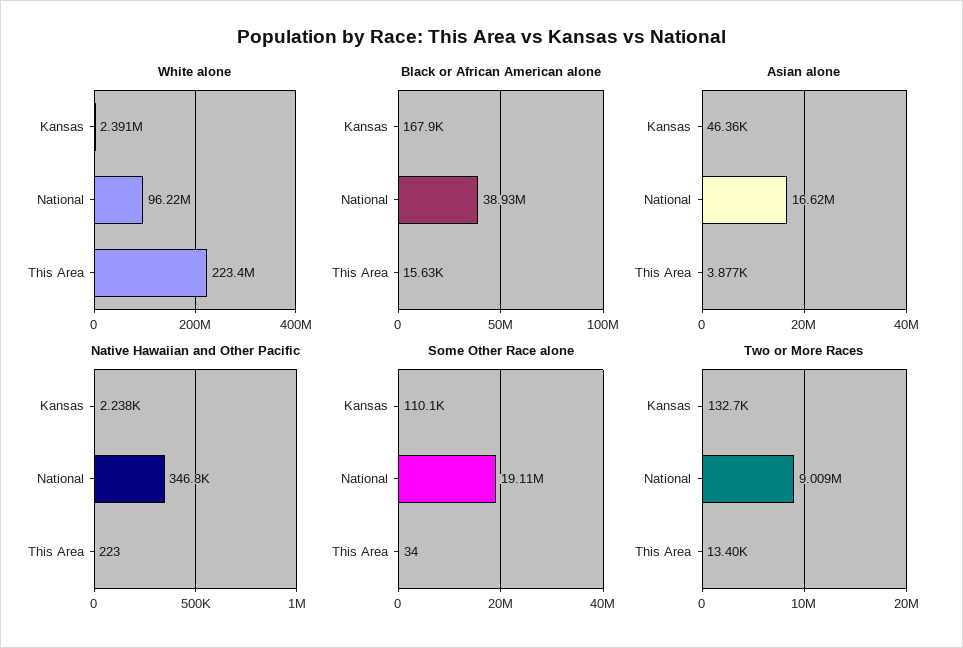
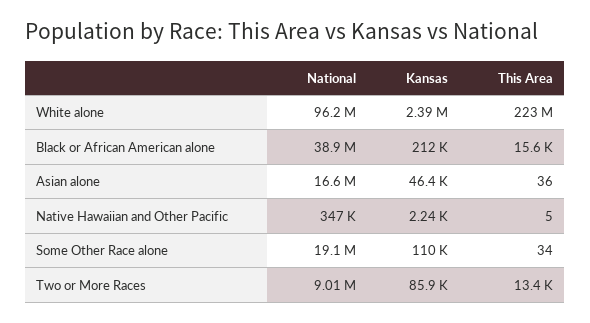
  {
    "White alone": {
      "Kansas": 2391000,
      "National": 96220000,
      "This Area": 223400000
    },
    "Black or African American alone": {
-     "Kansas": 167900,
+     "Kansas": 212000,
      "National": 38930000,
      "This Area": 15630
    },
    "Asian alone": {
      "Kansas": 46360,
      "National": 16620000,
-     "This Area": 3877
+     "This Area": 36
    },
    "Native Hawaiian and Other Pacific": {
      "Kansas": 2238,
      "National": 346800,
-     "This Area": 223
+     "This Area": 5
    },
    "Some Other Race alone": {
      "Kansas": 110100,
      "National": 19110000,
      "This Area": 34
    },
    "Two or More Races": {
-     "Kansas": 132700,
+     "Kansas": 85900,
      "National": 9009000,
      "This Area": 13400
    }
  }

